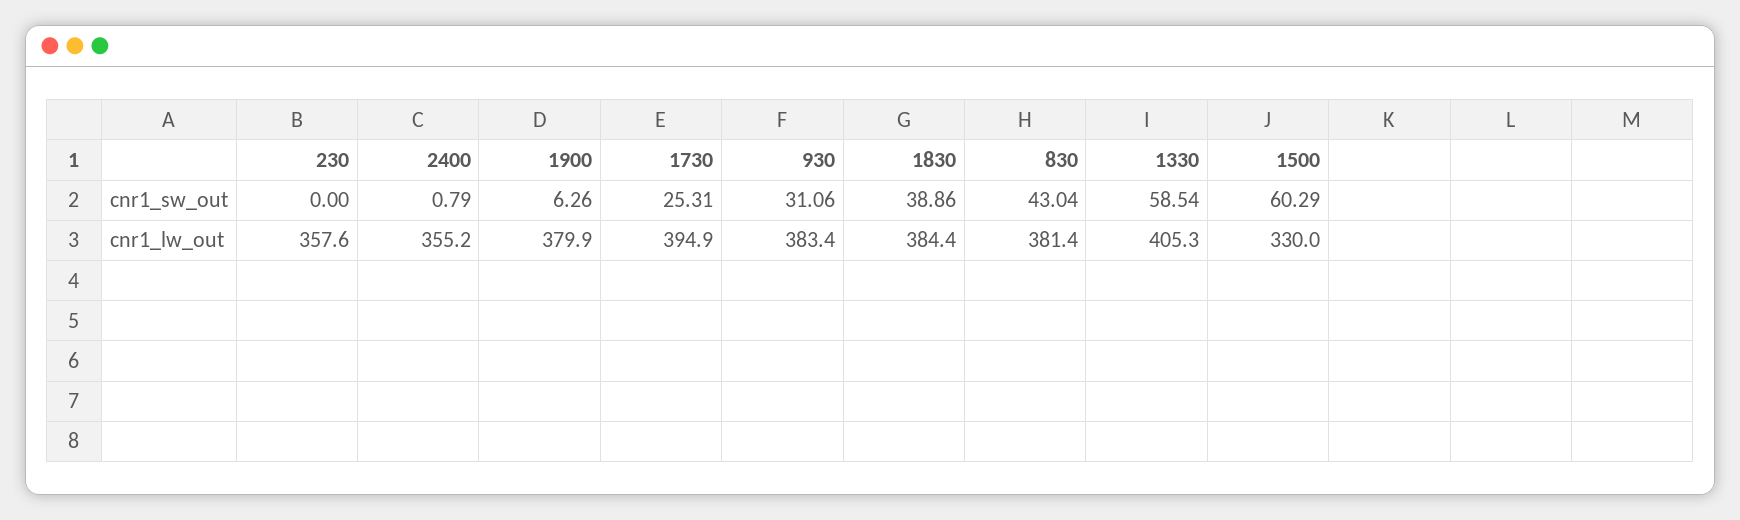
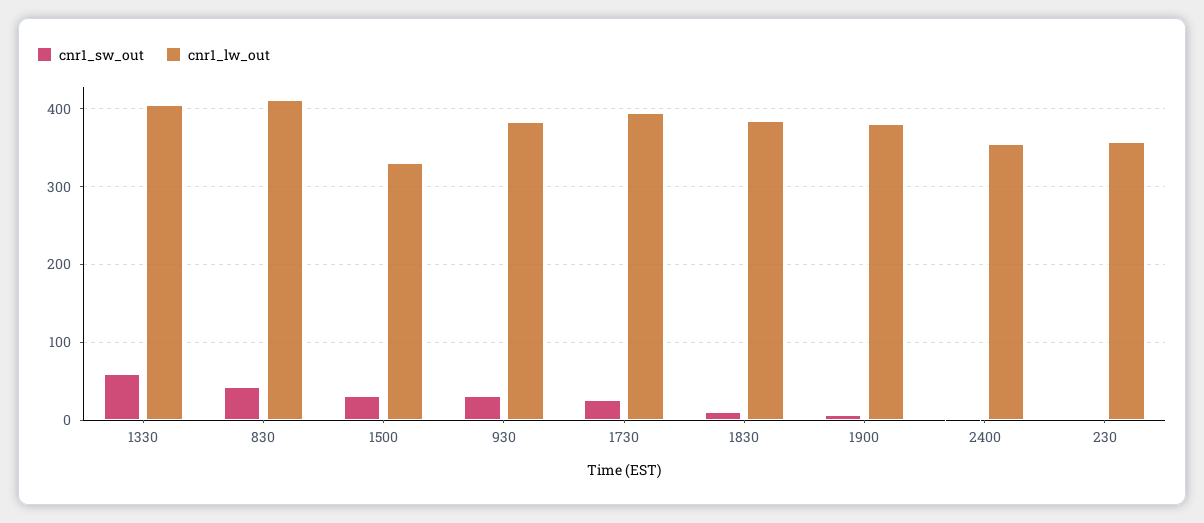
  {
    "cnr1_sw_out": {
      "230": 0,
      "2400": 0.79,
      "1900": 6.26,
      "1730": 25.31,
      "930": 31.06,
-     "1830": 38.86,
+     "1830": 10,
      "830": 43.04,
      "1330": 58.54,
-     "1500": 60.29
+     "1500": 30
    },
    "cnr1_lw_out": {
      "230": 357.6,
      "2400": 355.2,
      "1900": 379.9,
      "1730": 394.9,
      "930": 383.4,
      "1830": 384.4,
-     "830": 381.4,
+     "830": 410,
      "1330": 405.3,
      "1500": 330
    }
  }

